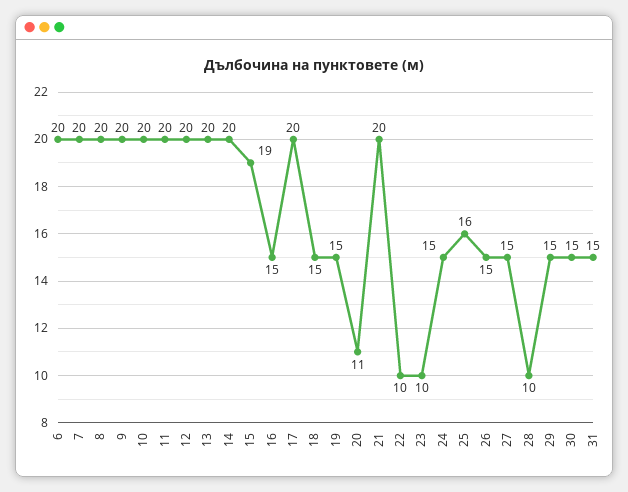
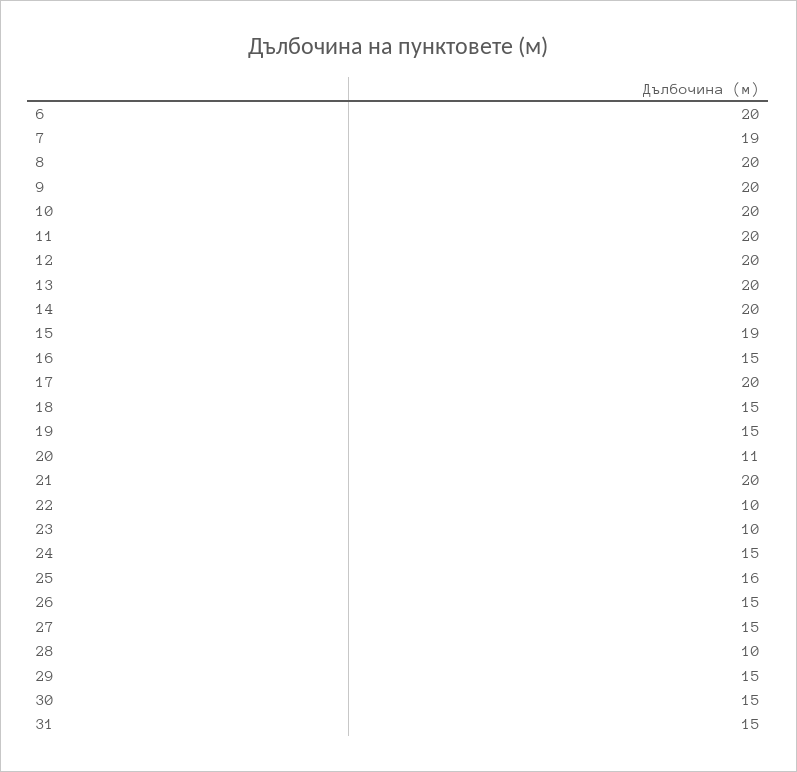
  {
    "6": 20,
-   "7": 20,
+   "7": 19,
    "8": 20,
    "9": 20,
    "10": 20,
    "11": 20,
    "12": 20,
    "13": 20,
    "14": 20,
    "15": 19,
    "16": 15,
    "17": 20,
    "18": 15,
    "19": 15,
    "20": 11,
    "21": 20,
    "22": 10,
    "23": 10,
    "24": 15,
    "25": 16,
    "26": 15,
    "27": 15,
    "28": 10,
    "29": 15,
    "30": 15,
    "31": 15
  }

